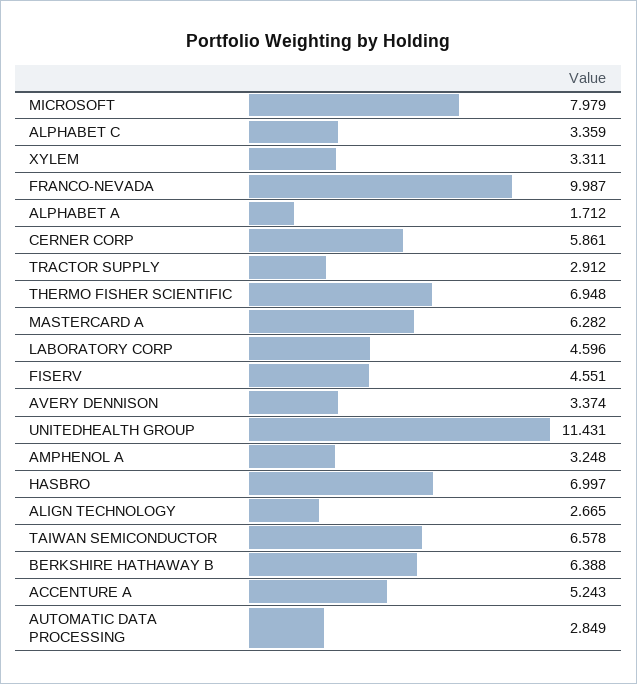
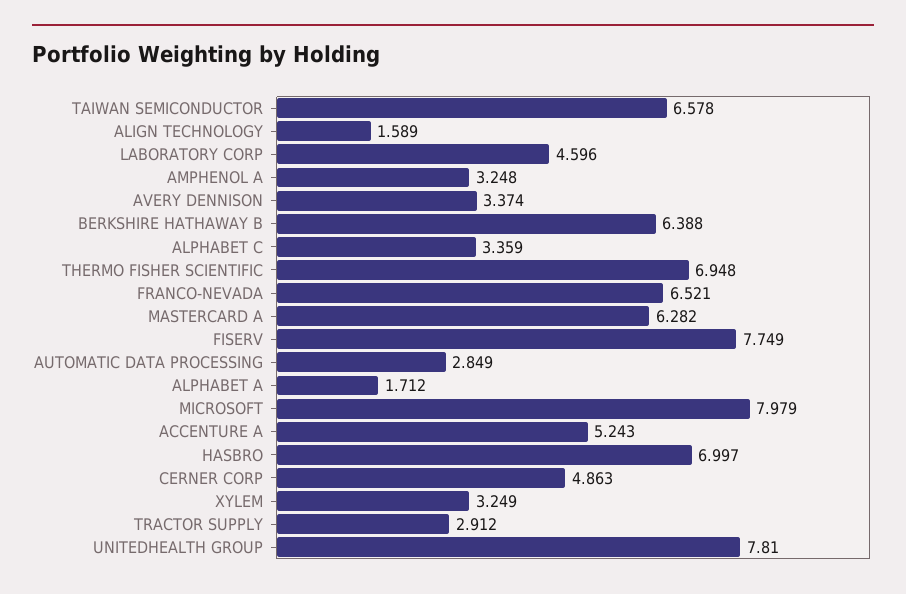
  {
    "MICROSOFT": 7.979,
    "ALPHABET C": 3.359,
-   "XYLEM": 3.311,
+   "XYLEM": 3.249,
-   "FRANCO-NEVADA": 9.987,
+   "FRANCO-NEVADA": 6.521,
    "ALPHABET A": 1.712,
-   "CERNER CORP": 5.861,
+   "CERNER CORP": 4.863,
    "TRACTOR SUPPLY": 2.912,
    "THERMO FISHER SCIENTIFIC": 6.948,
    "MASTERCARD A": 6.282,
    "LABORATORY CORP": 4.596,
-   "FISERV": 4.551,
+   "FISERV": 7.749,
    "AVERY DENNISON": 3.374,
-   "UNITEDHEALTH GROUP": 11.431,
+   "UNITEDHEALTH GROUP": 7.81,
    "AMPHENOL A": 3.248,
    "HASBRO": 6.997,
-   "ALIGN TECHNOLOGY": 2.665,
+   "ALIGN TECHNOLOGY": 1.589,
    "TAIWAN SEMICONDUCTOR": 6.578,
    "BERKSHIRE HATHAWAY B": 6.388,
    "ACCENTURE A": 5.243,
    "AUTOMATIC DATA PROCESSING": 2.849
  }

